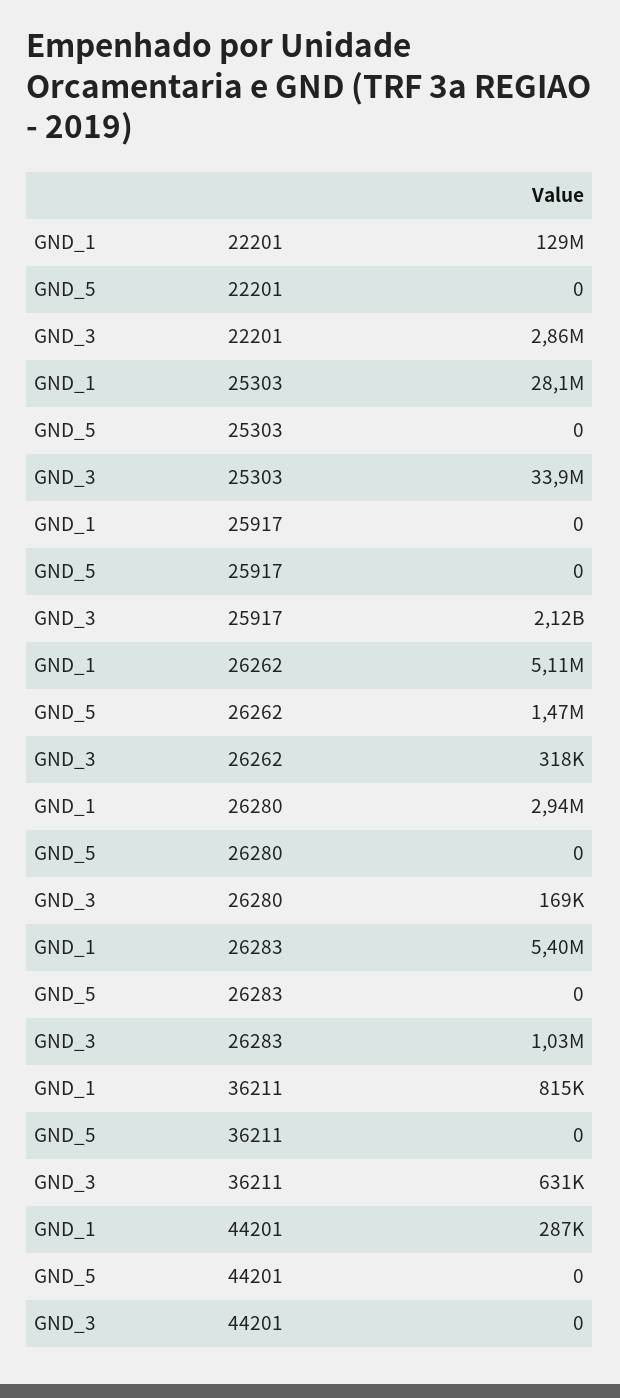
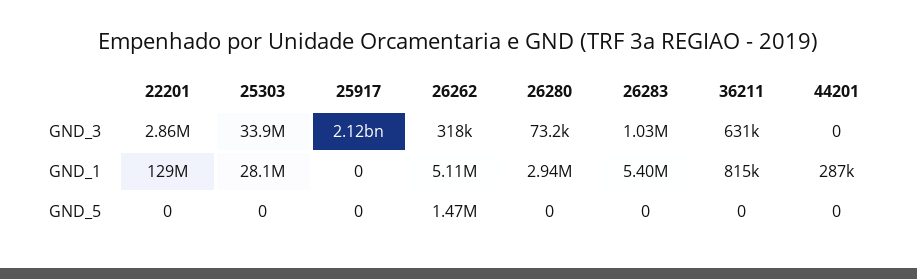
  {
    "GND_1": {
      "22201": 129000000,
      "25303": 28100000,
      "25917": 0,
      "26262": 5110000,
      "26280": 2940000,
      "26283": 5400000,
      "36211": 815000,
      "44201": 287000
    },
    "GND_5": {
      "22201": 0,
      "25303": 0,
      "25917": 0,
      "26262": 1470000,
      "26280": 0,
      "26283": 0,
      "36211": 0,
      "44201": 0
    },
    "GND_3": {
      "22201": 2860000,
      "25303": 33900000,
      "25917": 2120000000,
      "26262": 318000,
-     "26280": 169000,
+     "26280": 73200,
      "26283": 1030000,
      "36211": 631000,
      "44201": 0
    }
  }

